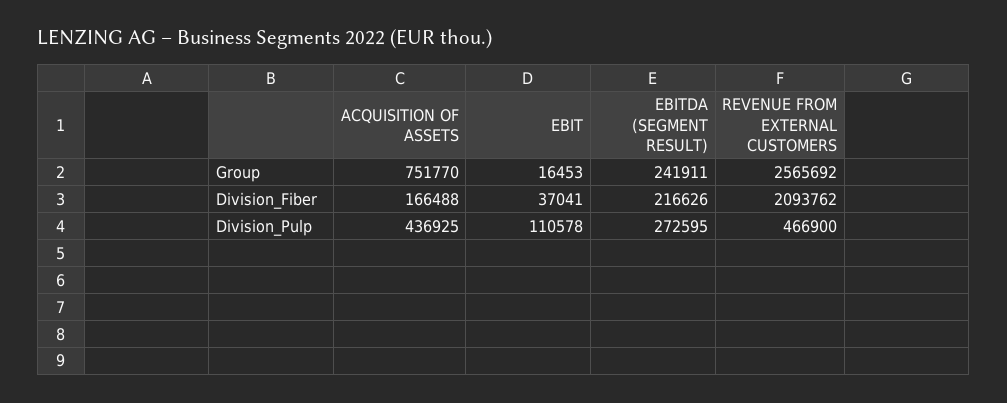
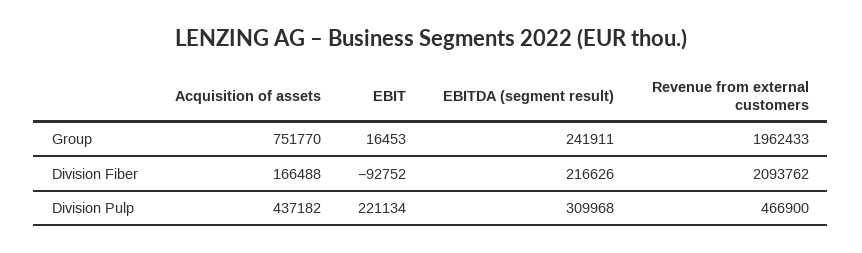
  {
    "ACQUISITION OF ASSETS": {
      "Group": 751770,
      "Division_Fiber": 166488,
-     "Division_Pulp": 436925
+     "Division_Pulp": 437182
    },
    "EBIT": {
      "Group": 16453,
-     "Division_Fiber": 37041,
+     "Division_Fiber": -92752,
-     "Division_Pulp": 110578
+     "Division_Pulp": 221134
    },
    "EBITDA (SEGMENT RESULT)": {
      "Group": 241911,
      "Division_Fiber": 216626,
-     "Division_Pulp": 272595
+     "Division_Pulp": 309968
    },
    "REVENUE FROM EXTERNAL CUSTOMERS": {
-     "Group": 2565692,
+     "Group": 1962433,
      "Division_Fiber": 2093762,
      "Division_Pulp": 466900
    }
  }

